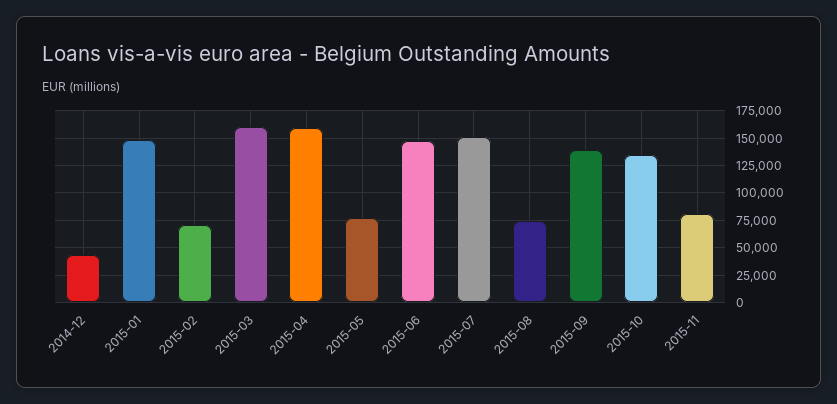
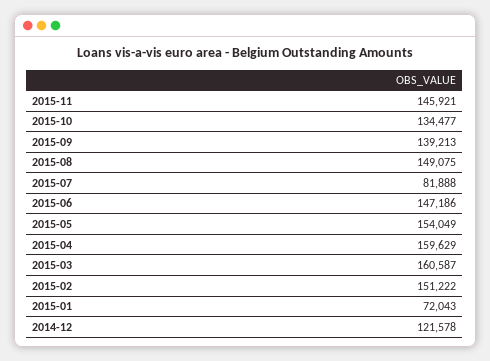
  {
-   "2014-12": 50000,
+   "2014-12": 121578,
-   "2015-01": 150000,
+   "2015-01": 72043,
-   "2015-02": 75000,
+   "2015-02": 151222,
    "2015-03": 160587,
    "2015-04": 159629,
-   "2015-05": 75000,
+   "2015-05": 154049,
    "2015-06": 147186,
-   "2015-07": 150000,
+   "2015-07": 81888,
-   "2015-08": 75000,
+   "2015-08": 149075,
    "2015-09": 139213,
    "2015-10": 134477,
-   "2015-11": 75000
+   "2015-11": 145921
  }

